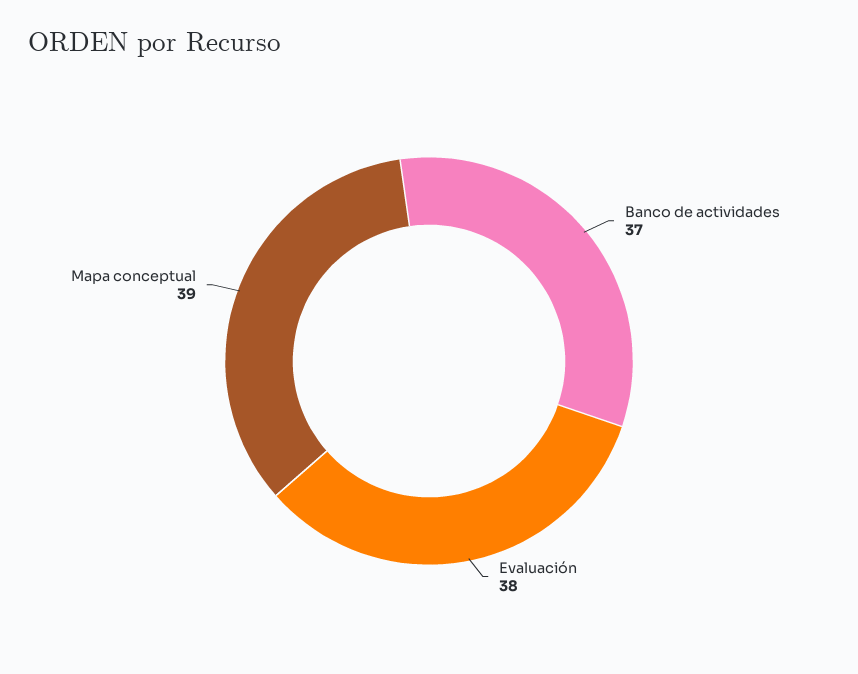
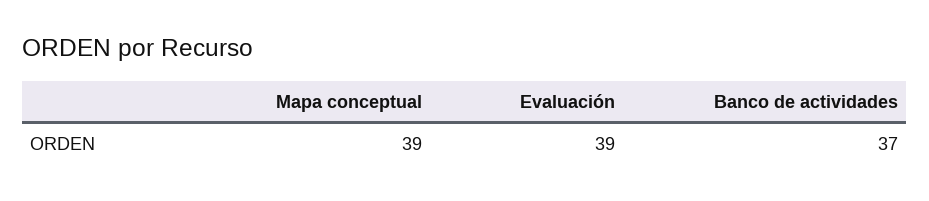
  {
    "Banco de actividades": 37,
-   "Evaluación": 38,
+   "Evaluación": 39,
    "Mapa conceptual": 39
  }

